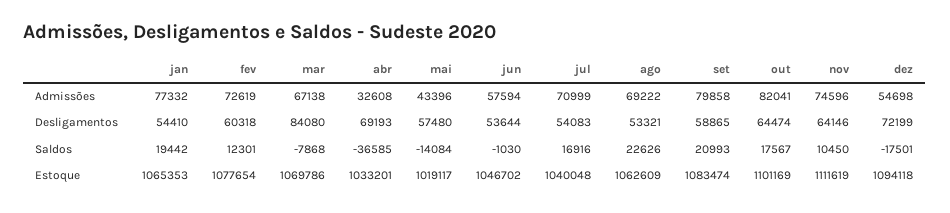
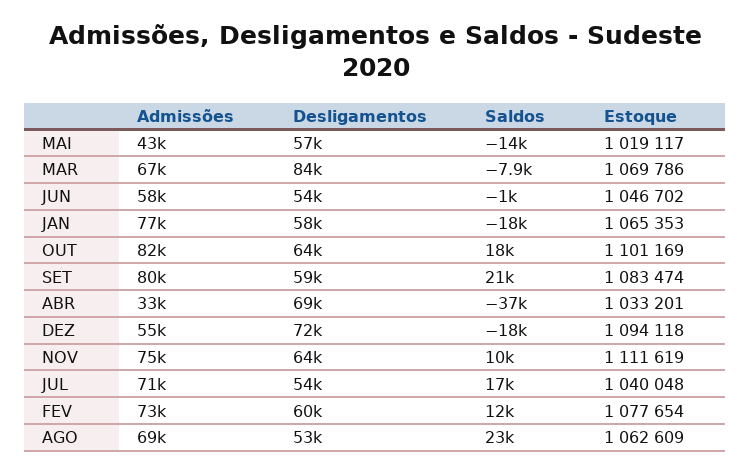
  {
    "jan": {
      "Admissões": 77332,
-     "Desligamentos": 54410,
+     "Desligamentos": 58000,
-     "Saldos": 19442,
+     "Saldos": -18000,
      "Estoque": 1065353
    },
    "fev": {
      "Admissões": 72619,
      "Desligamentos": 60318,
      "Saldos": 12301,
      "Estoque": 1077654
    },
    "mar": {
      "Admissões": 67138,
      "Desligamentos": 84080,
      "Saldos": -7868,
      "Estoque": 1069786
    },
    "abr": {
      "Admissões": 32608,
      "Desligamentos": 69193,
      "Saldos": -36585,
      "Estoque": 1033201
    },
    "mai": {
      "Admissões": 43396,
      "Desligamentos": 57480,
      "Saldos": -14084,
      "Estoque": 1019117
    },
    "jun": {
      "Admissões": 57594,
      "Desligamentos": 53644,
      "Saldos": -1030,
      "Estoque": 1046702
    },
    "jul": {
      "Admissões": 70999,
      "Desligamentos": 54083,
      "Saldos": 16916,
      "Estoque": 1040048
    },
    "ago": {
      "Admissões": 69222,
      "Desligamentos": 53321,
      "Saldos": 22626,
      "Estoque": 1062609
    },
    "set": {
      "Admissões": 79858,
      "Desligamentos": 58865,
      "Saldos": 20993,
      "Estoque": 1083474
    },
    "out": {
      "Admissões": 82041,
      "Desligamentos": 64474,
      "Saldos": 17567,
      "Estoque": 1101169
    },
    "nov": {
      "Admissões": 74596,
      "Desligamentos": 64146,
      "Saldos": 10450,
      "Estoque": 1111619
    },
    "dez": {
      "Admissões": 54698,
      "Desligamentos": 72199,
      "Saldos": -17501,
      "Estoque": 1094118
    }
  }

